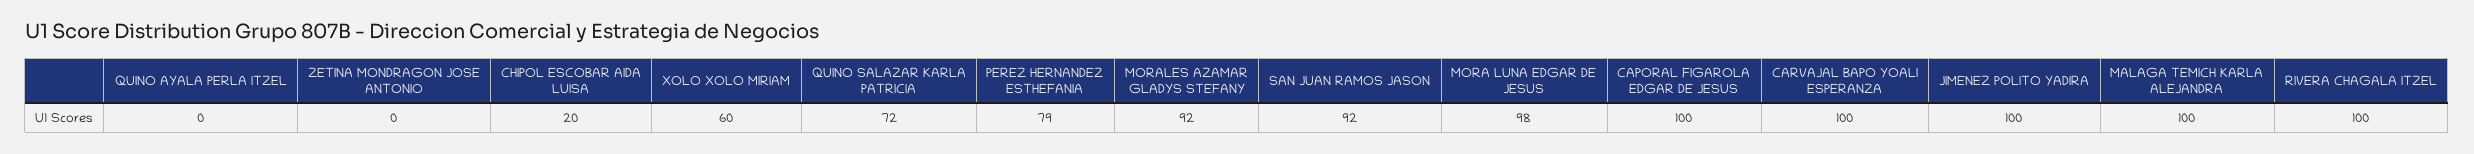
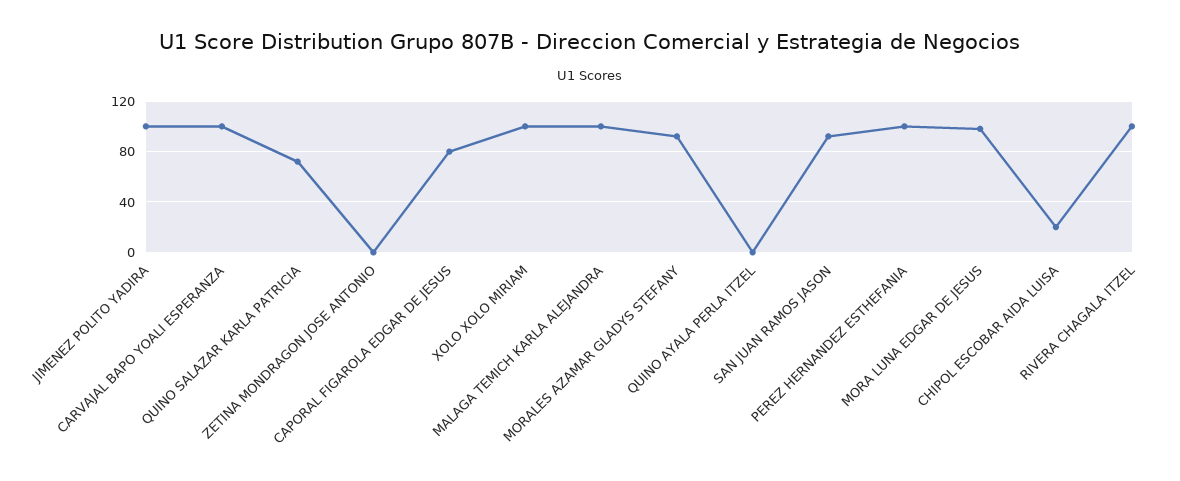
  {
    "QUINO AYALA PERLA ITZEL": 0,
    "ZETINA MONDRAGON JOSE ANTONIO": 0,
    "CHIPOL ESCOBAR AIDA LUISA": 20,
-   "XOLO XOLO MIRIAM": 60,
+   "XOLO XOLO MIRIAM": 100,
    "QUINO SALAZAR KARLA PATRICIA": 72,
-   "PEREZ HERNANDEZ ESTHEFANIA": 79,
+   "PEREZ HERNANDEZ ESTHEFANIA": 100,
    "MORALES AZAMAR GLADYS STEFANY": 92,
    "SAN JUAN RAMOS JASON": 92,
    "MORA LUNA EDGAR DE JESUS": 98,
-   "CAPORAL FIGAROLA EDGAR DE JESUS": 100,
+   "CAPORAL FIGAROLA EDGAR DE JESUS": 80,
    "CARVAJAL BAPO YOALI ESPERANZA": 100,
    "JIMENEZ POLITO YADIRA": 100,
    "MALAGA TEMICH KARLA ALEJANDRA": 100,
    "RIVERA CHAGALA ITZEL": 100
  }

